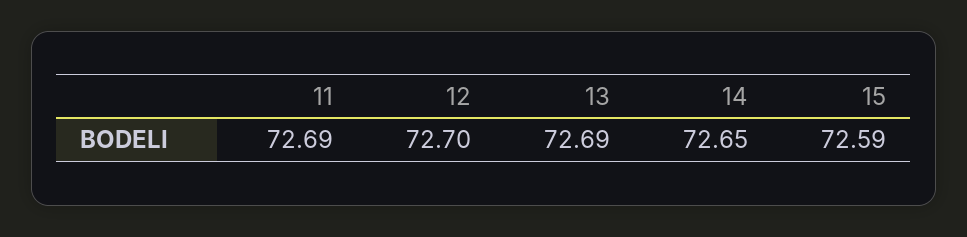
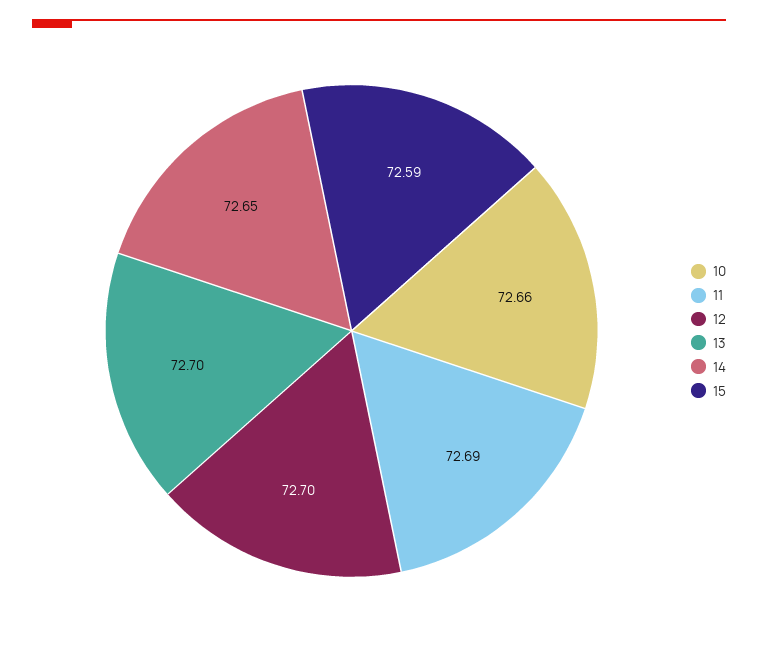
  {
    "11": 72.69,
    "12": 72.7,
-   "13": 72.69,
+   "13": 72.7,
    "14": 72.65,
-   "15": 72.59
+   "15": 72.59,
+   "10": 72.66
  }

